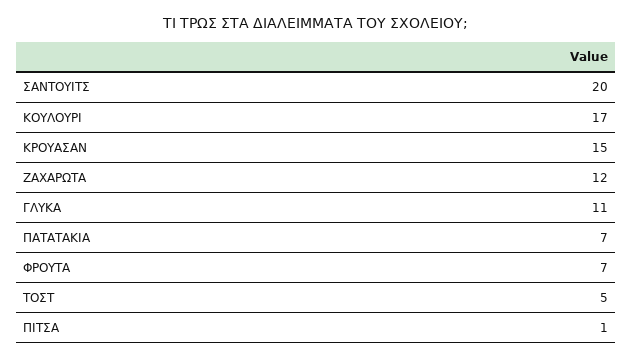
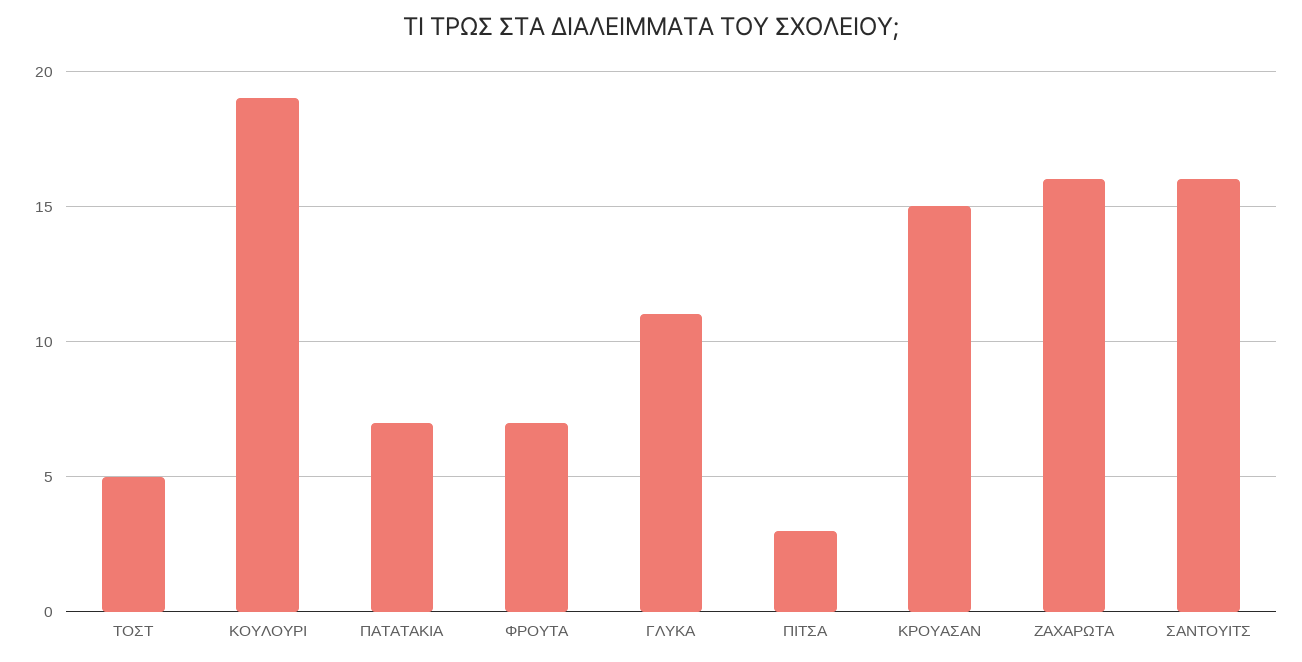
  {
-   "ΣΑΝΤΟΥΙΤΣ": 20,
+   "ΣΑΝΤΟΥΙΤΣ": 16,
-   "ΚΟΥΛΟΥΡΙ": 17,
+   "ΚΟΥΛΟΥΡΙ": 19,
    "ΚΡΟΥΑΣΑΝ": 15,
-   "ΖΑΧΑΡΩΤΑ": 12,
+   "ΖΑΧΑΡΩΤΑ": 16,
    "ΓΛΥΚΑ": 11,
    "ΠΑΤΑΤΑΚΙΑ": 7,
    "ΦΡΟΥΤΑ": 7,
    "ΤΟΣΤ": 5,
-   "ΠΙΤΣΑ": 1
+   "ΠΙΤΣΑ": 3
  }

